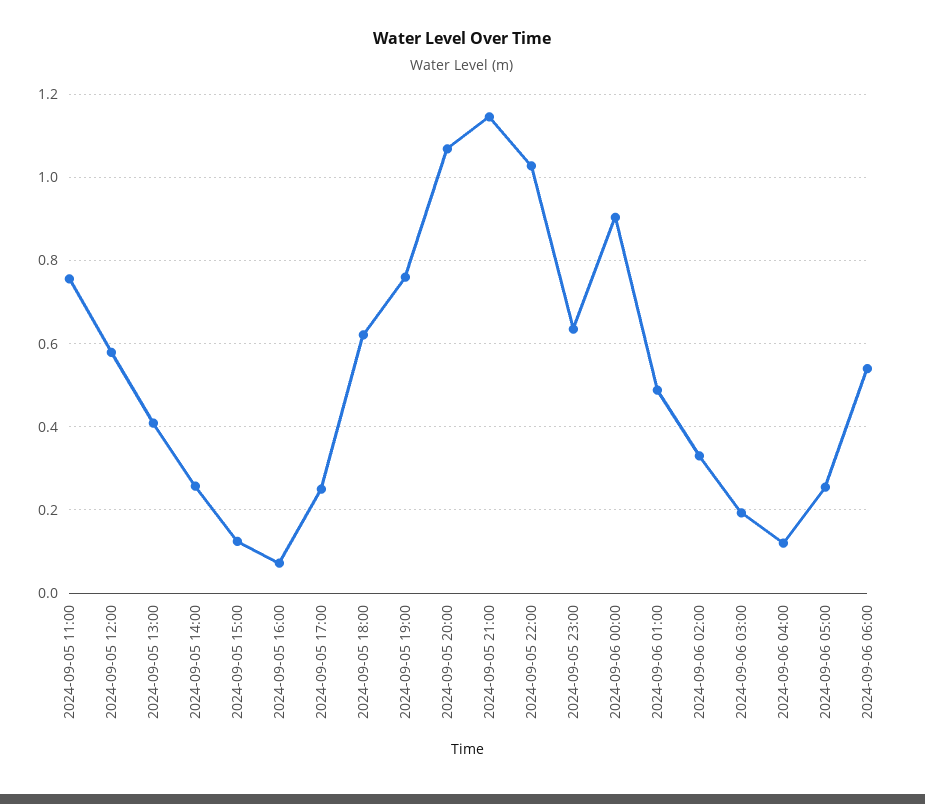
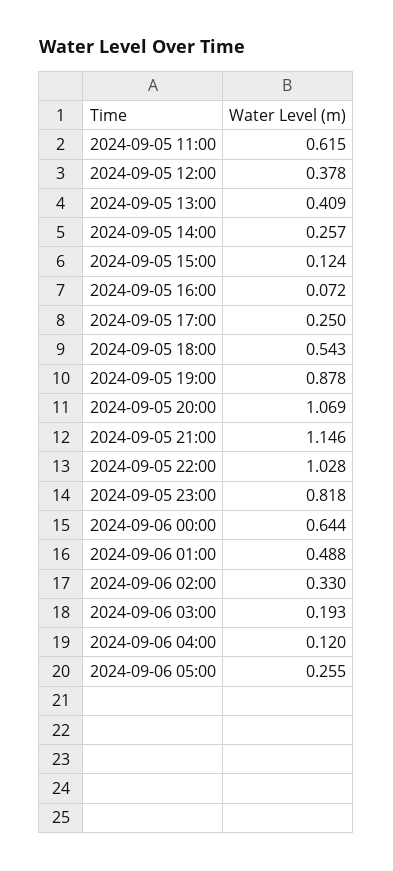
  {
-   "2024-09-05 11:00": 0.76,
+   "2024-09-05 11:00": 0.615,
-   "2024-09-05 12:00": 0.58,
+   "2024-09-05 12:00": 0.378,
    "2024-09-05 13:00": 0.409,
    "2024-09-05 14:00": 0.257,
    "2024-09-05 15:00": 0.124,
    "2024-09-05 16:00": 0.072,
    "2024-09-05 17:00": 0.25,
-   "2024-09-05 18:00": 0.62,
+   "2024-09-05 18:00": 0.543,
-   "2024-09-05 19:00": 0.76,
+   "2024-09-05 19:00": 0.878,
    "2024-09-05 20:00": 1.069,
    "2024-09-05 21:00": 1.146,
    "2024-09-05 22:00": 1.028,
-   "2024-09-05 23:00": 0.64,
+   "2024-09-05 23:00": 0.818,
-   "2024-09-06 00:00": 0.9,
+   "2024-09-06 00:00": 0.644,
    "2024-09-06 01:00": 0.488,
    "2024-09-06 02:00": 0.33,
    "2024-09-06 03:00": 0.193,
    "2024-09-06 04:00": 0.12,
-   "2024-09-06 05:00": 0.255,
+   "2024-09-06 05:00": 0.255
-   "2024-09-06 06:00": 0.54
  }

